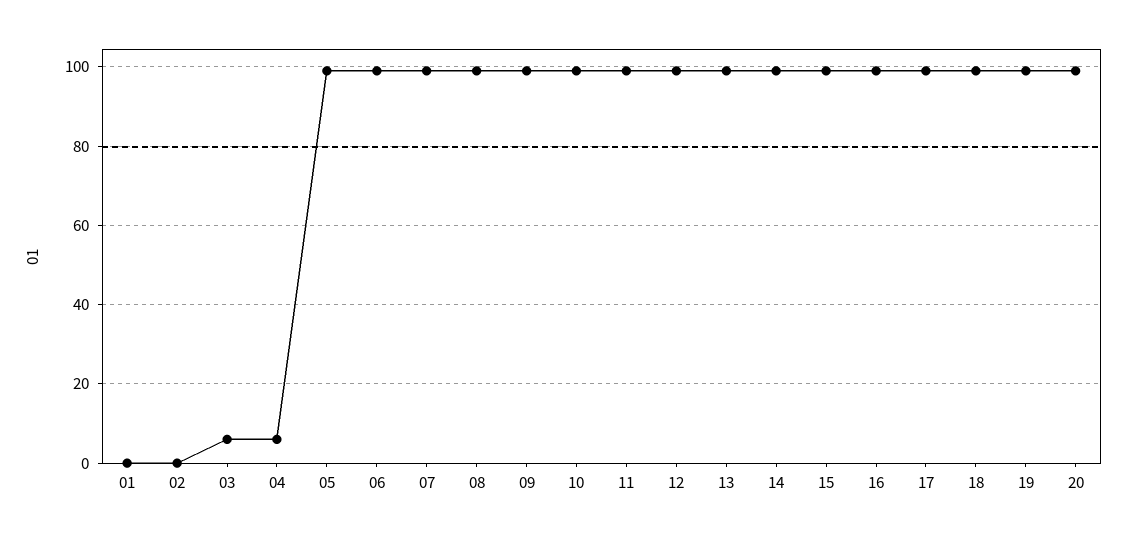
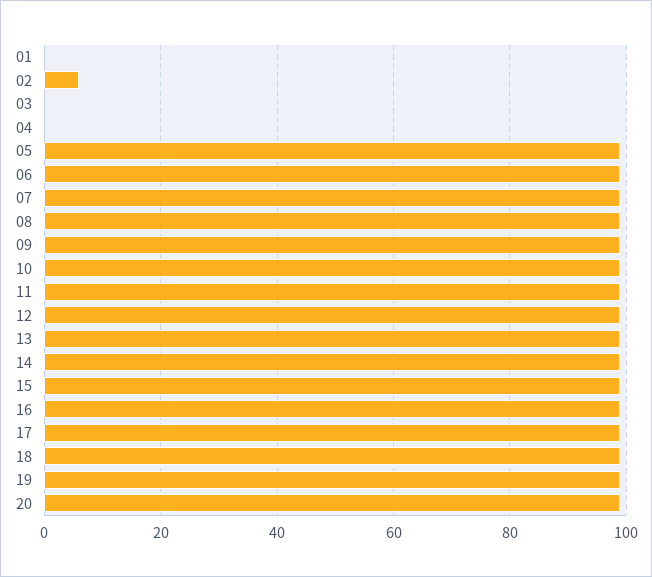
  {
    "01": 0,
-   "02": 0,
+   "02": 6,
-   "03": 6,
+   "03": 0,
-   "04": 6,
+   "04": 0,
    "05": 100,
    "06": 100,
    "07": 100,
    "08": 100,
    "09": 100,
    "10": 100,
    "11": 100,
    "12": 100,
    "13": 100,
    "14": 100,
    "15": 100,
    "16": 100,
    "17": 100,
    "18": 100,
    "19": 100,
    "20": 100
  }

